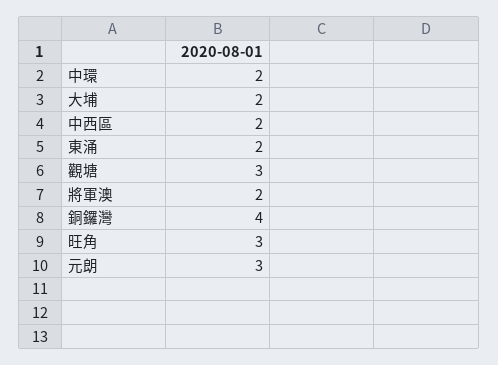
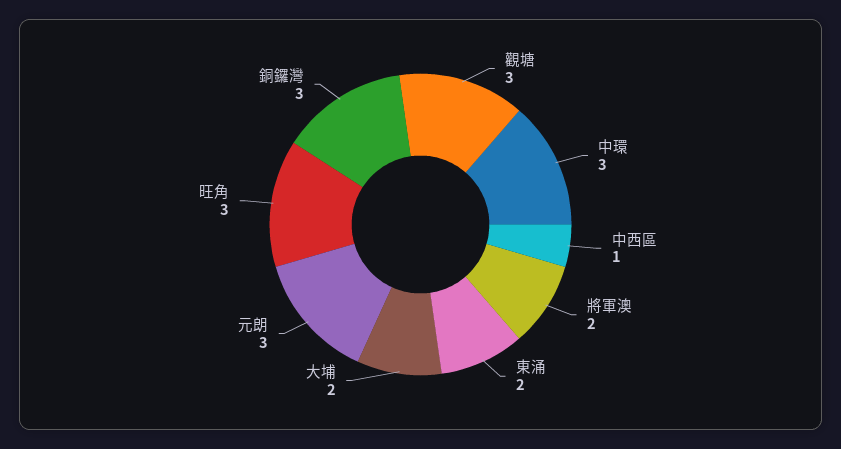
  {
-   "中環": 2,
+   "中環": 3,
    "大埔": 2,
-   "中西區": 2,
+   "中西區": 1,
    "東涌": 2,
    "觀塘": 3,
    "將軍澳": 2,
-   "銅鑼灣": 4,
+   "銅鑼灣": 3,
    "旺角": 3,
    "元朗": 3
  }

